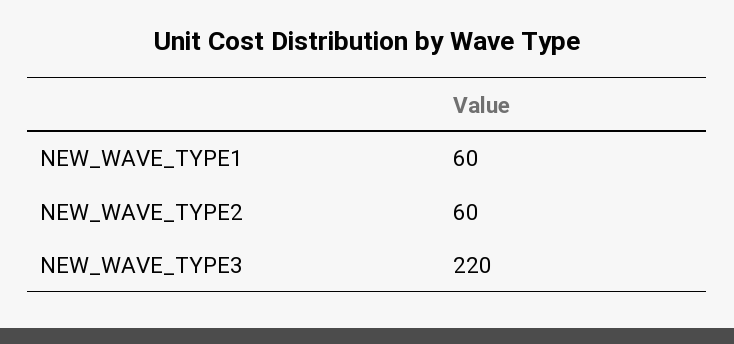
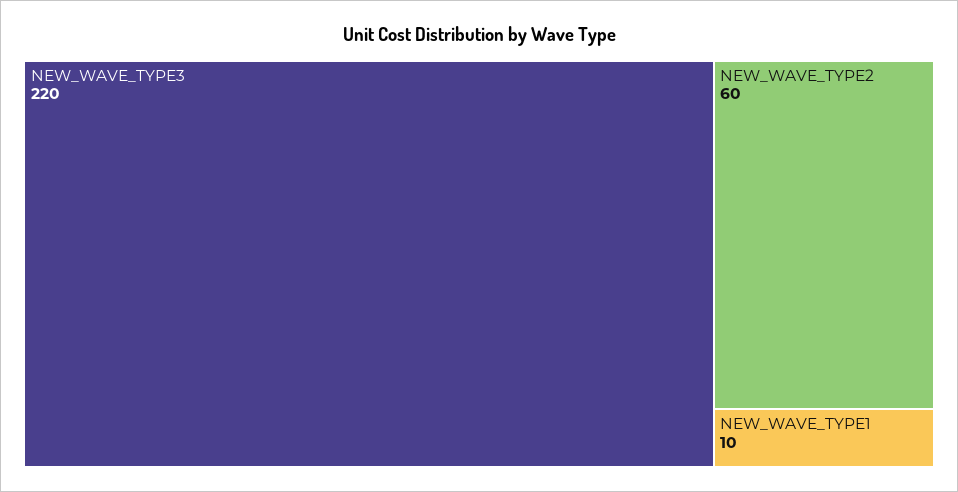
  {
-   "NEW_WAVE_TYPE1": 60,
+   "NEW_WAVE_TYPE1": 10,
    "NEW_WAVE_TYPE2": 60,
    "NEW_WAVE_TYPE3": 220
  }

